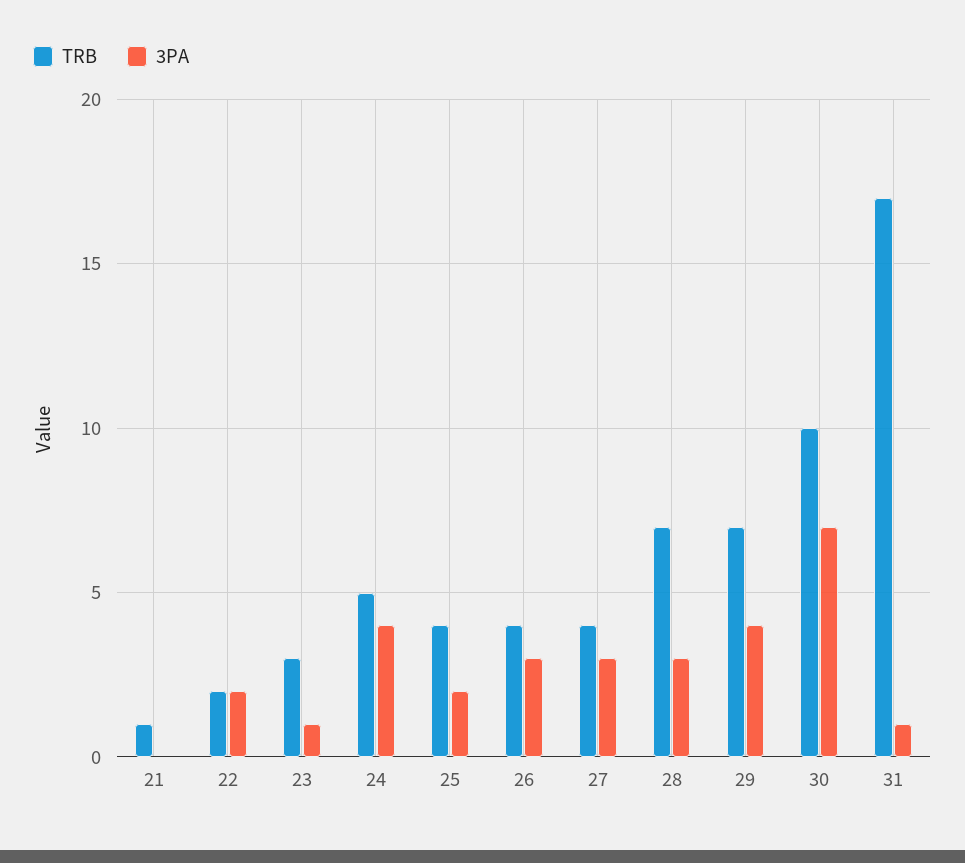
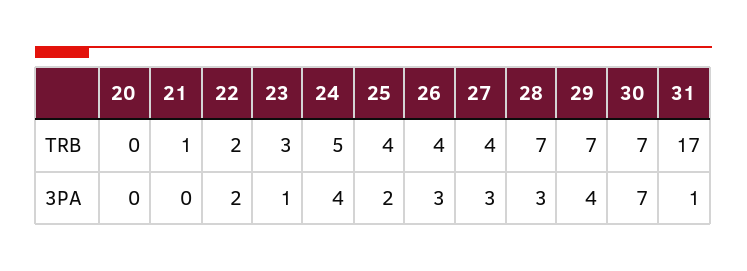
  {
    "TRB": {
      "21": 1,
      "22": 2,
      "23": 3,
      "24": 5,
      "25": 4,
      "26": 4,
      "27": 4,
      "28": 7,
      "29": 7,
-     "30": 10,
+     "30": 7,
-     "31": 17
+     "31": 17,
+     "20": 0
    },
    "3PA": {
      "21": 0,
      "22": 2,
      "23": 1,
      "24": 4,
      "25": 2,
      "26": 3,
      "27": 3,
      "28": 3,
      "29": 4,
      "30": 7,
-     "31": 1
+     "31": 1,
+     "20": 0
    }
  }

